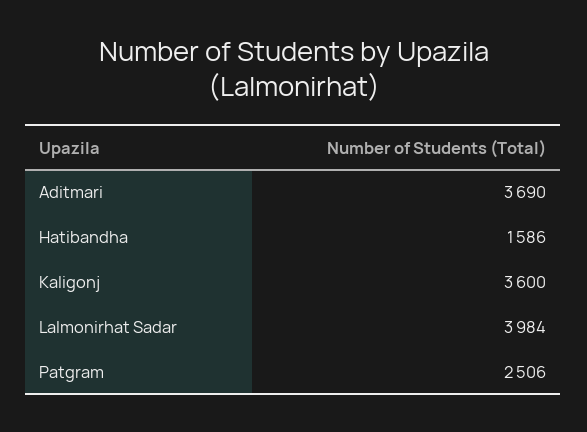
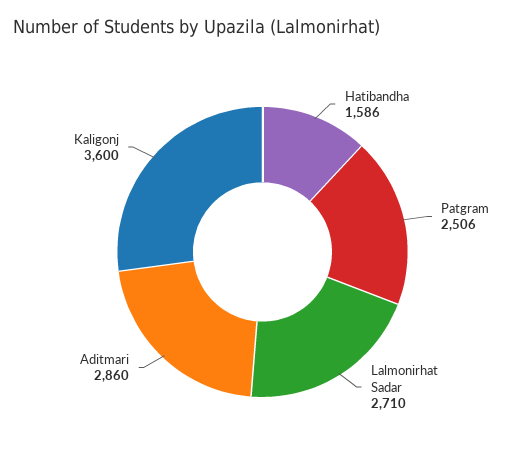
  {
-   "Aditmari": 3690,
+   "Aditmari": 2860,
    "Hatibandha": 1586,
    "Kaligonj": 3600,
-   "Lalmonirhat Sadar": 3984,
+   "Lalmonirhat Sadar": 2710,
    "Patgram": 2506
  }

